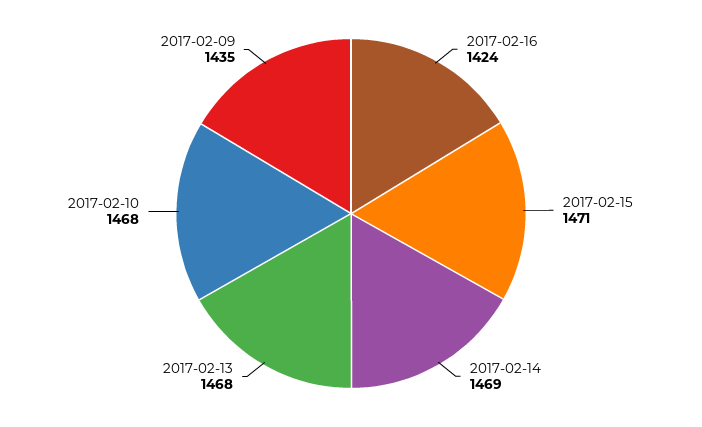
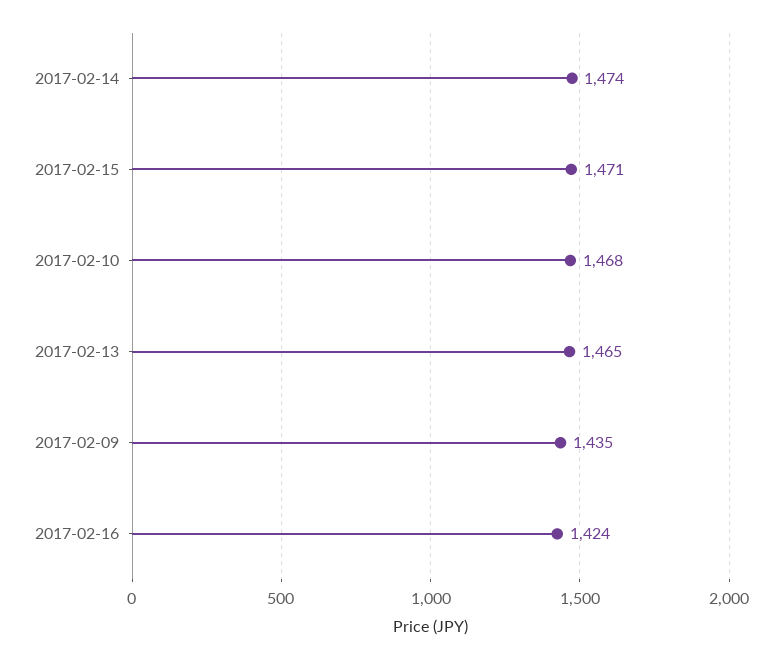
  {
    "2017-02-16": 1424,
    "2017-02-15": 1471,
-   "2017-02-14": 1469,
+   "2017-02-14": 1474,
-   "2017-02-13": 1468,
+   "2017-02-13": 1465,
    "2017-02-10": 1468,
    "2017-02-09": 1435
  }

